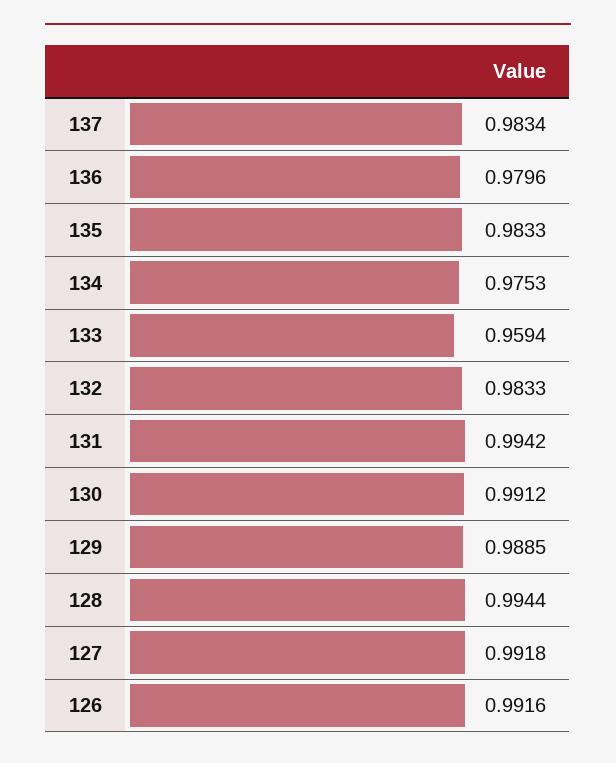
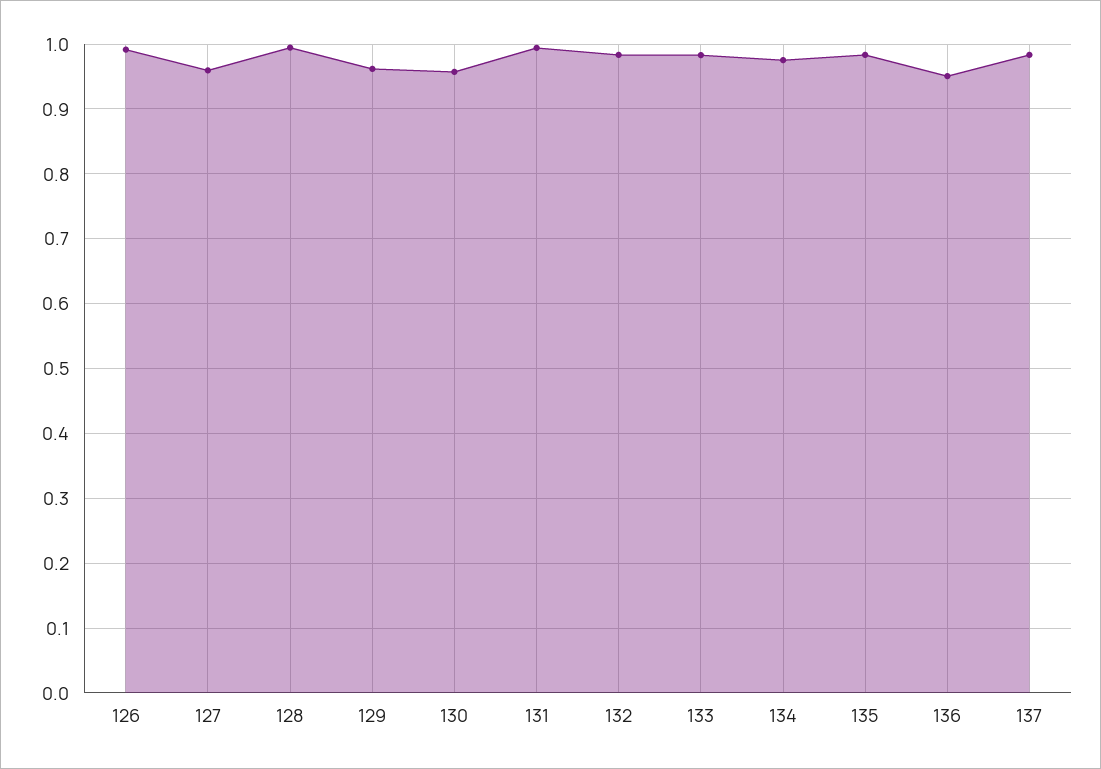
  {
    "137": 0.9834,
-   "136": 0.9796,
+   "136": 0.95,
    "135": 0.9833,
    "134": 0.9753,
-   "133": 0.9594,
+   "133": 0.98,
    "132": 0.9833,
    "131": 0.9942,
-   "130": 0.9912,
+   "130": 0.96,
-   "129": 0.9885,
+   "129": 0.96,
    "128": 0.9944,
-   "127": 0.9918,
+   "127": 0.96,
    "126": 0.9916
  }

